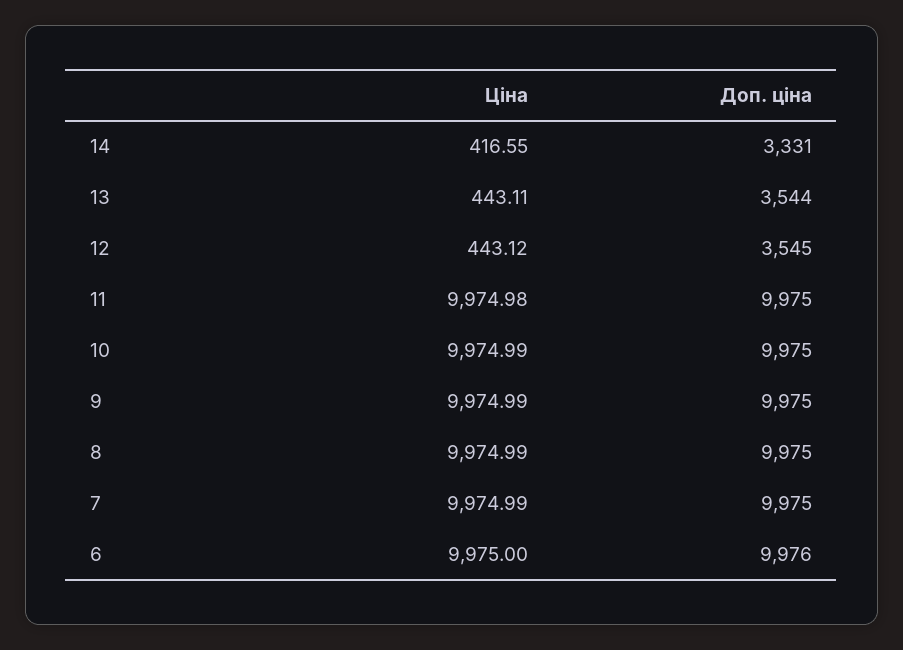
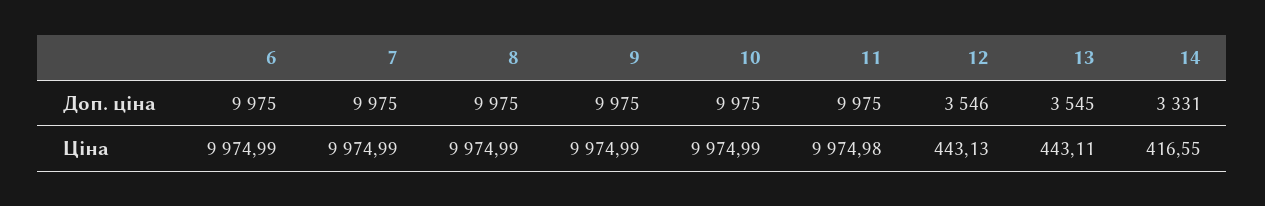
  {
    "Ціна": {
      "14": 416.55,
      "13": 443.11,
-     "12": 443.12,
+     "12": 443.13,
      "11": 9974.98,
      "10": 9974.99,
      "9": 9974.99,
      "8": 9974.99,
      "7": 9974.99,
-     "6": 9975
+     "6": 9974.99
    },
    "Доп. ціна": {
      "14": 3331,
-     "13": 3544,
+     "13": 3545,
-     "12": 3545,
+     "12": 3546,
      "11": 9975,
      "10": 9975,
      "9": 9975,
      "8": 9975,
      "7": 9975,
-     "6": 9976
+     "6": 9975
    }
  }

